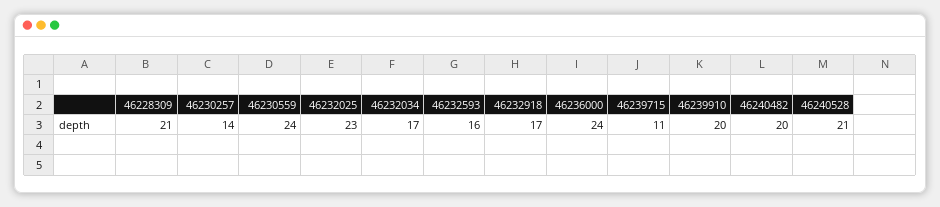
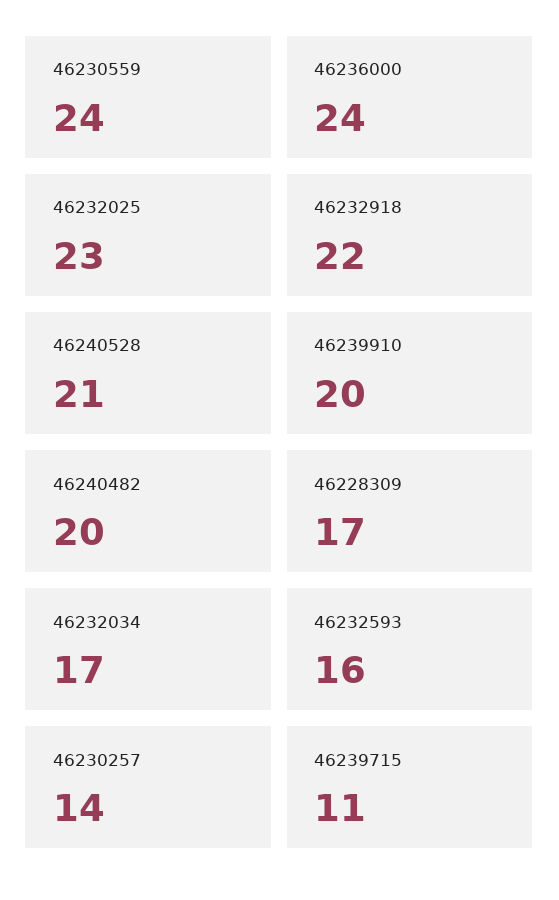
  {
-   "46228309": 21,
+   "46228309": 17,
    "46230257": 14,
    "46230559": 24,
    "46232025": 23,
    "46232034": 17,
    "46232593": 16,
-   "46232918": 17,
+   "46232918": 22,
    "46236000": 24,
    "46239715": 11,
    "46239910": 20,
    "46240482": 20,
    "46240528": 21
  }

